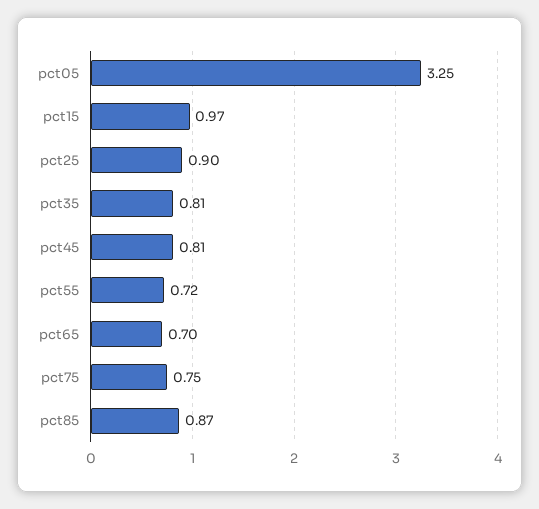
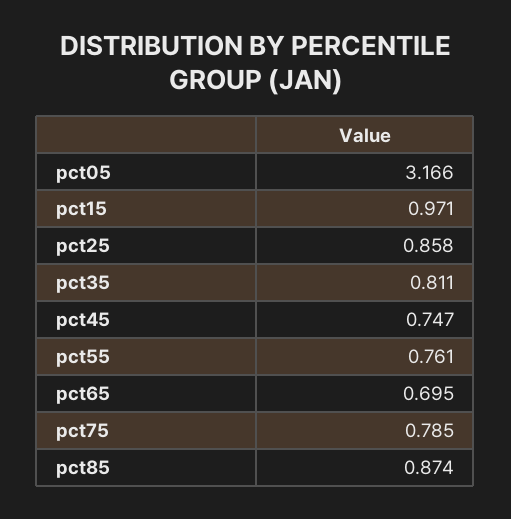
  {
-   "pct05": 3.25,
+   "pct05": 3.166,
    "pct15": 0.971,
-   "pct25": 0.9,
+   "pct25": 0.858,
    "pct35": 0.811,
-   "pct45": 0.81,
+   "pct45": 0.747,
-   "pct55": 0.72,
+   "pct55": 0.761,
    "pct65": 0.695,
-   "pct75": 0.75,
+   "pct75": 0.785,
    "pct85": 0.874
  }

